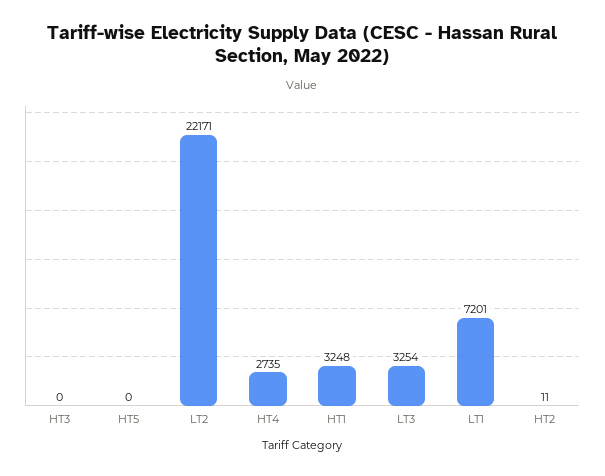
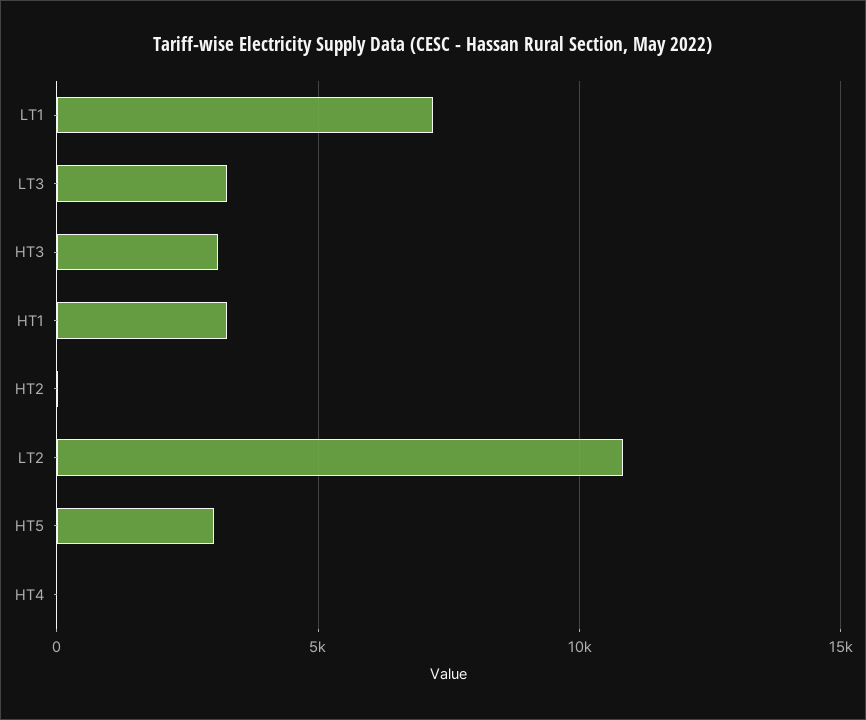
  {
-   "HT3": 0,
+   "HT3": 3000,
-   "HT5": 0,
+   "HT5": 3000,
-   "LT2": 22171,
+   "LT2": 11000,
-   "HT4": 2735,
+   "HT4": 0,
    "HT1": 3248,
    "LT3": 3254,
    "LT1": 7201,
    "HT2": 11
  }

